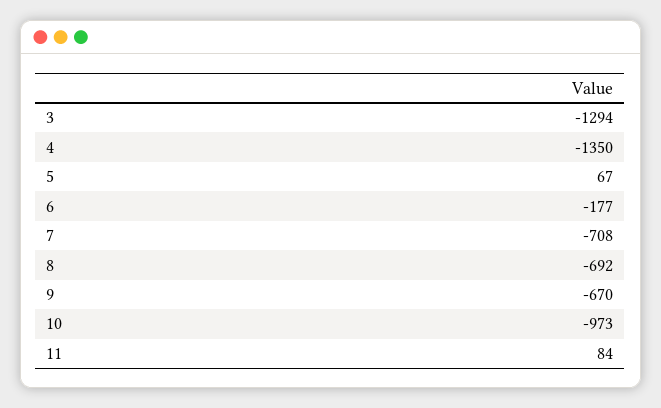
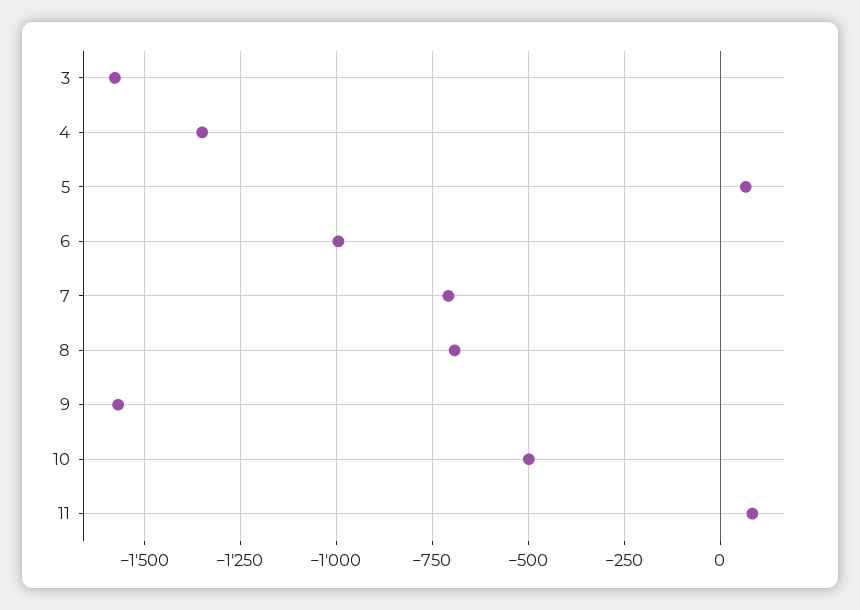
  {
-   "3": -1294,
+   "3": -1575,
    "4": -1350,
    "5": 67,
-   "6": -177,
+   "6": -1000,
    "7": -708,
    "8": -692,
-   "9": -670,
+   "9": -1575,
-   "10": -973,
+   "10": -500,
    "11": 84
  }

